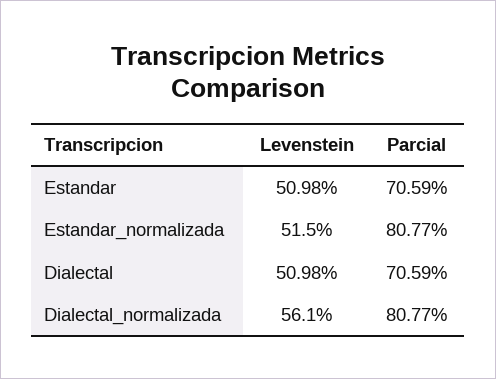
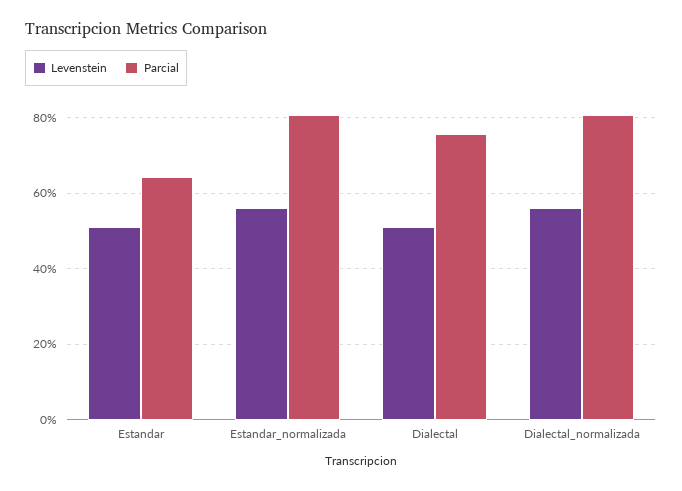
  {
    "Levenstein": {
      "Estandar": 50.98,
-     "Estandar_normalizada": 51.5,
+     "Estandar_normalizada": 56,
      "Dialectal": 50.98,
      "Dialectal_normalizada": 56.1
    },
    "Parcial": {
-     "Estandar": 70.59,
+     "Estandar": 64,
      "Estandar_normalizada": 80.77,
-     "Dialectal": 70.59,
+     "Dialectal": 76,
      "Dialectal_normalizada": 80.77
    }
  }

